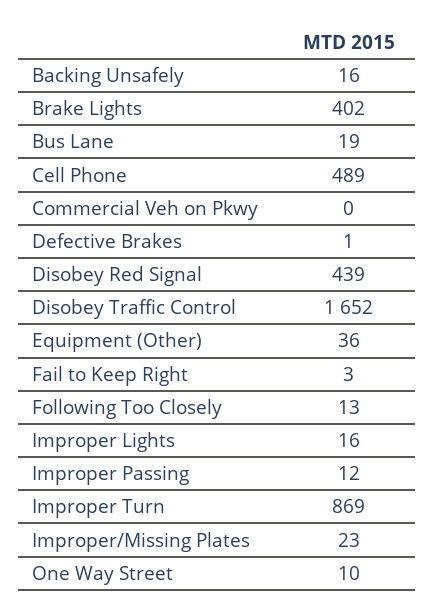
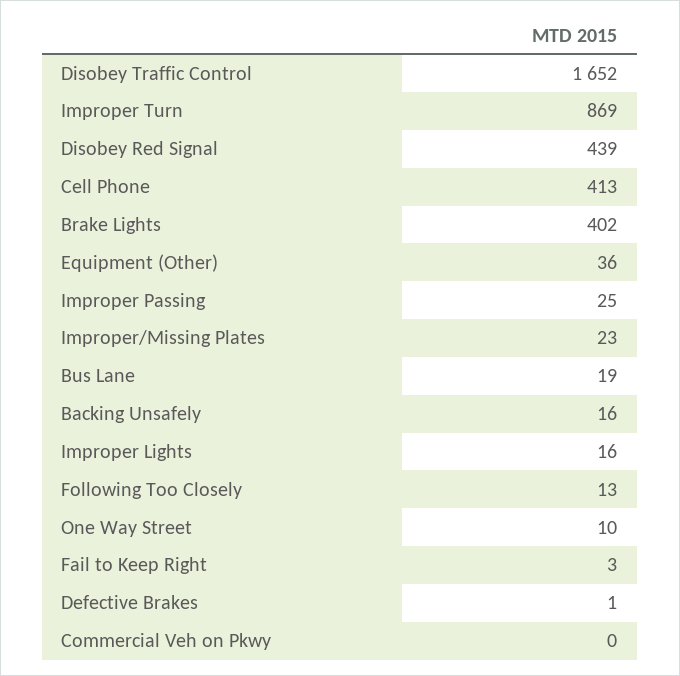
  {
    "Backing Unsafely": 16,
    "Brake Lights": 402,
    "Bus Lane": 19,
-   "Cell Phone": 489,
+   "Cell Phone": 413,
    "Commercial Veh on Pkwy": 0,
    "Defective Brakes": 1,
    "Disobey Red Signal": 439,
    "Disobey Traffic Control": 1652,
    "Equipment (Other)": 36,
    "Fail to Keep Right": 3,
    "Following Too Closely": 13,
    "Improper Lights": 16,
-   "Improper Passing": 12,
+   "Improper Passing": 25,
    "Improper Turn": 869,
    "Improper/Missing Plates": 23,
    "One Way Street": 10
  }

